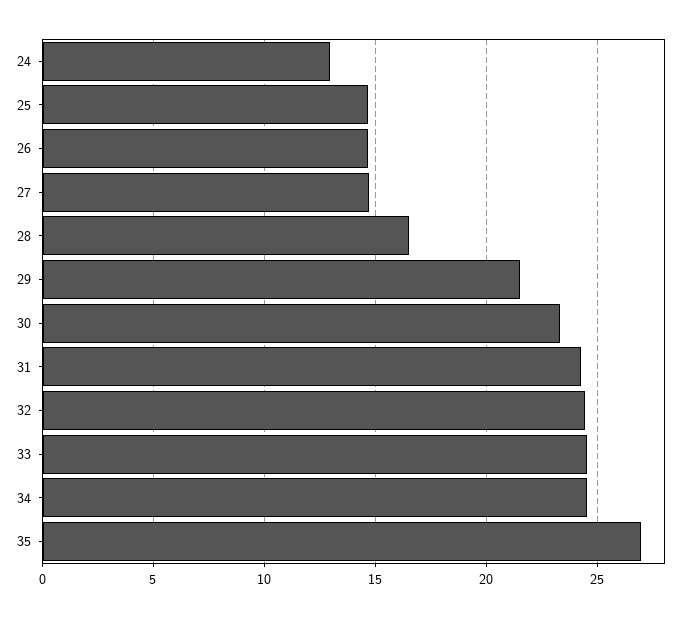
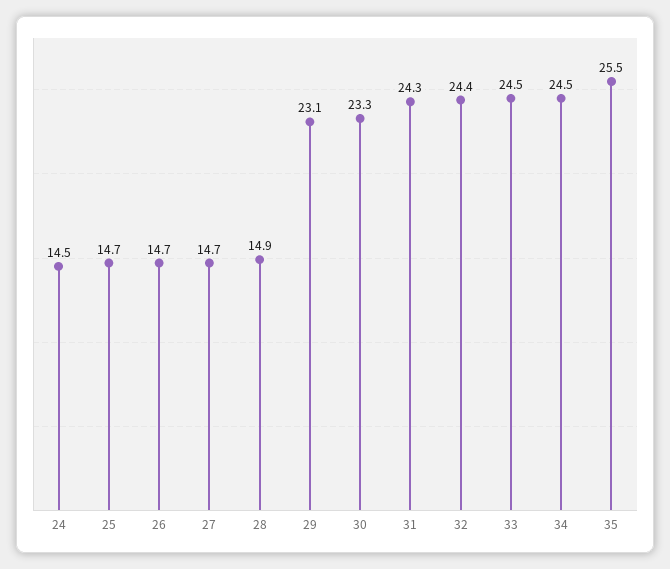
  {
-   "24": 13,
+   "24": 14.5,
    "25": 14.7,
    "26": 14.7,
    "27": 14.7,
-   "28": 16.5,
+   "28": 14.9,
-   "29": 21.5,
+   "29": 23.1,
    "30": 23.3,
    "31": 24.3,
    "32": 24.4,
    "33": 24.5,
    "34": 24.5,
-   "35": 27
+   "35": 25.5
  }

